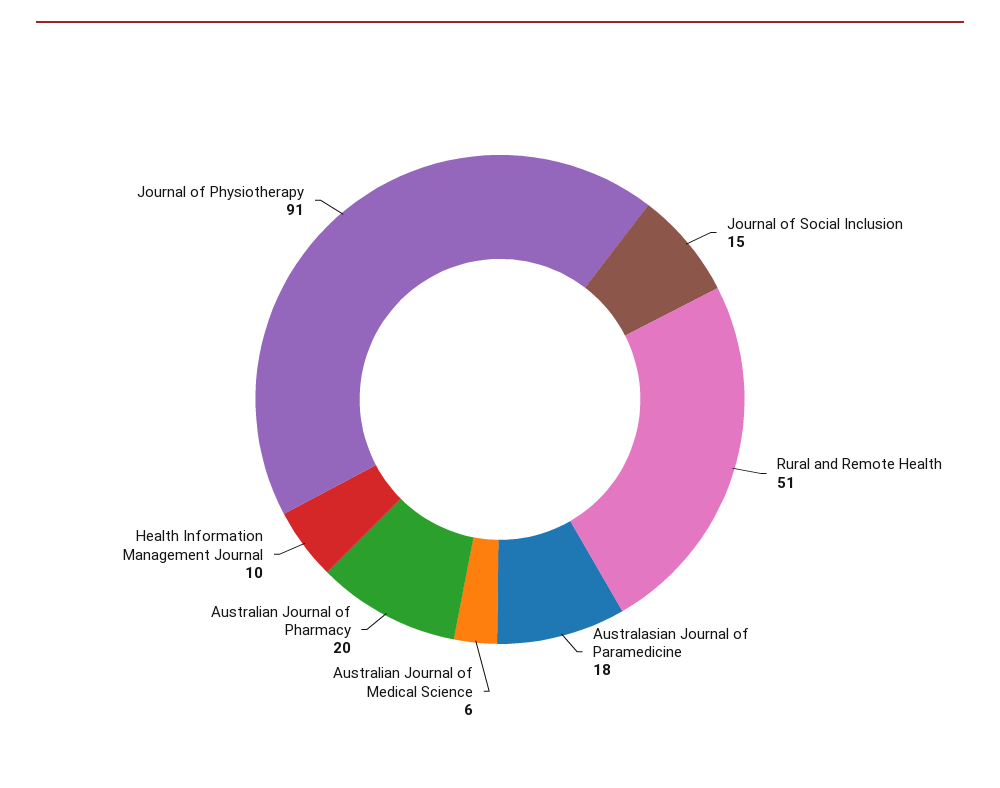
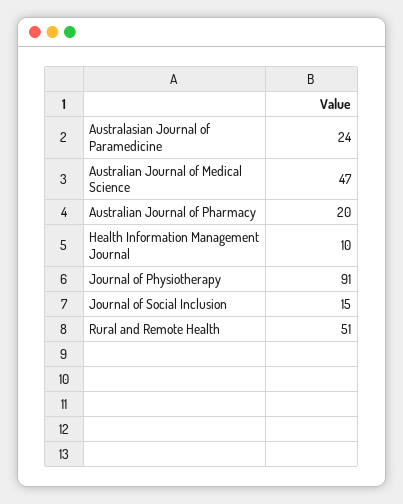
  {
    "Journal of Social Inclusion": 15,
    "Rural and Remote Health": 51,
-   "Australasian Journal of Paramedicine": 18,
+   "Australasian Journal of Paramedicine": 24,
-   "Australian Journal of Medical Science": 6,
+   "Australian Journal of Medical Science": 47,
    "Australian Journal of Pharmacy": 20,
    "Health Information Management Journal": 10,
    "Journal of Physiotherapy": 91
  }

